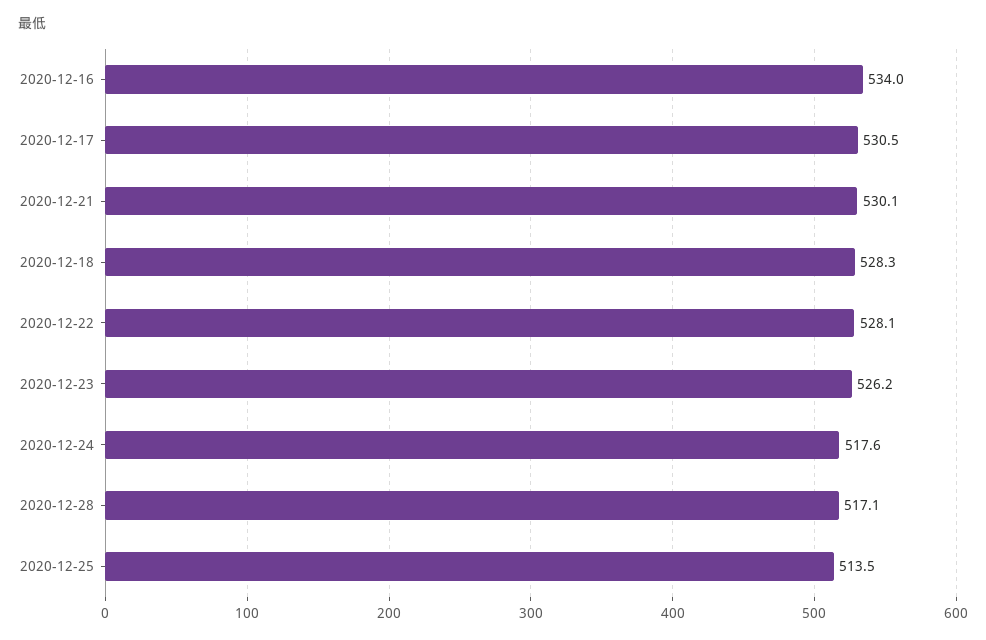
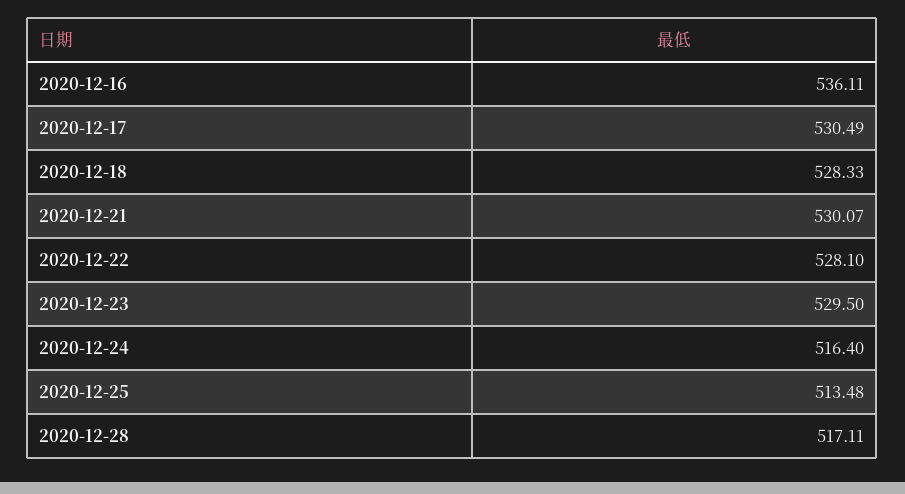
  {
-   "2020-12-16": 534,
+   "2020-12-16": 536.11,
    "2020-12-17": 530.49,
    "2020-12-21": 530.07,
    "2020-12-18": 528.33,
    "2020-12-22": 528.1,
-   "2020-12-23": 526.2,
+   "2020-12-23": 529.5,
-   "2020-12-24": 517.6,
+   "2020-12-24": 516.4,
    "2020-12-28": 517.11,
    "2020-12-25": 513.48
  }

